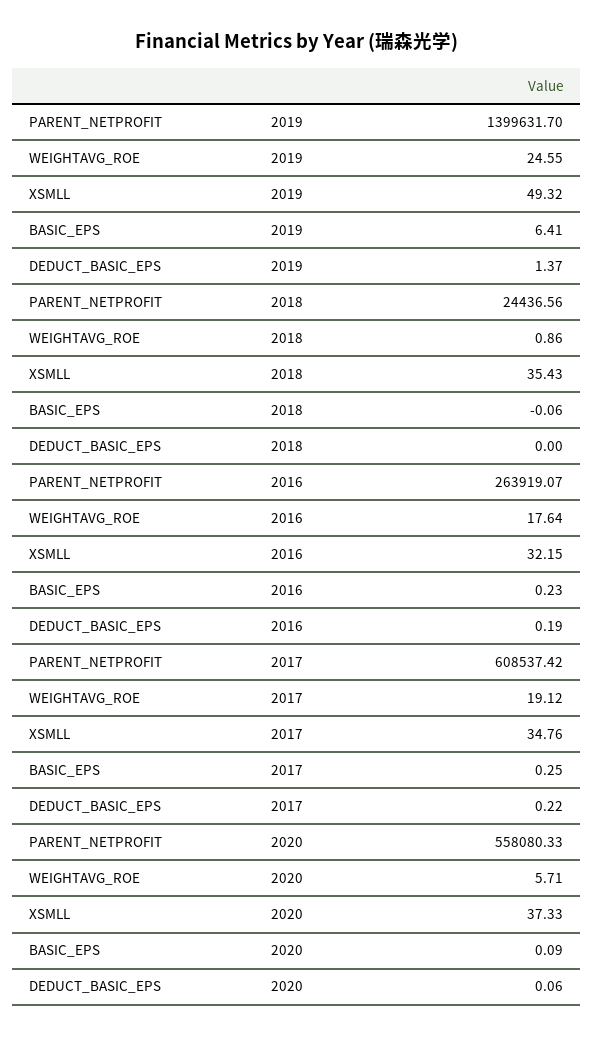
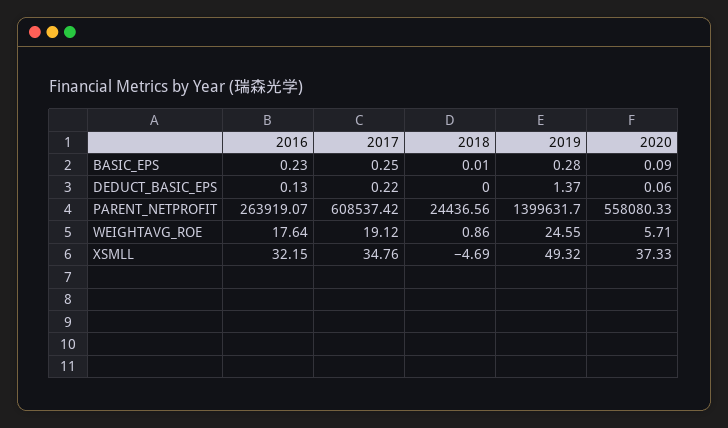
  {
    "PARENT_NETPROFIT": {
      "2019": 1399631.7,
      "2018": 24436.56,
      "2016": 263919.07,
      "2017": 608537.42,
      "2020": 558080.33
    },
    "WEIGHTAVG_ROE": {
      "2019": 24.55,
      "2018": 0.86,
      "2016": 17.64,
      "2017": 19.12,
      "2020": 5.71
    },
    "XSMLL": {
      "2019": 49.32,
-     "2018": 35.43,
+     "2018": -4.69,
      "2016": 32.15,
      "2017": 34.76,
      "2020": 37.33
    },
    "BASIC_EPS": {
-     "2019": 6.41,
+     "2019": 0.28,
-     "2018": -0.06,
+     "2018": 0.01,
      "2016": 0.23,
      "2017": 0.25,
      "2020": 0.09
    },
    "DEDUCT_BASIC_EPS": {
      "2019": 1.37,
      "2018": 0,
-     "2016": 0.19,
+     "2016": 0.13,
      "2017": 0.22,
      "2020": 0.06
    }
  }

